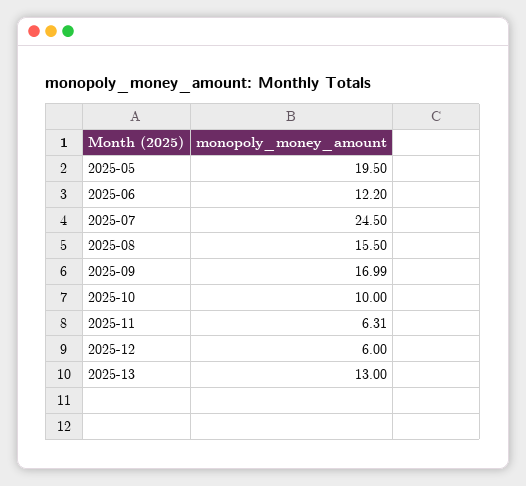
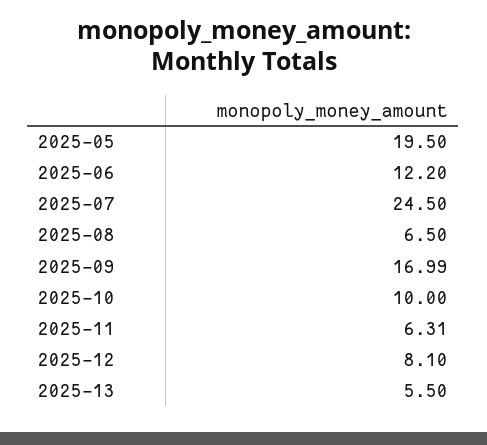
  {
    "2025-05": 19.5,
    "2025-06": 12.2,
    "2025-07": 24.5,
-   "2025-08": 15.5,
+   "2025-08": 6.5,
    "2025-09": 16.99,
    "2025-10": 10,
    "2025-11": 6.31,
-   "2025-12": 6,
+   "2025-12": 8.1,
-   "2025-13": 13
+   "2025-13": 5.5
  }

